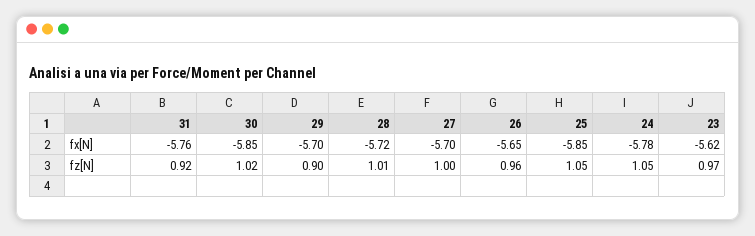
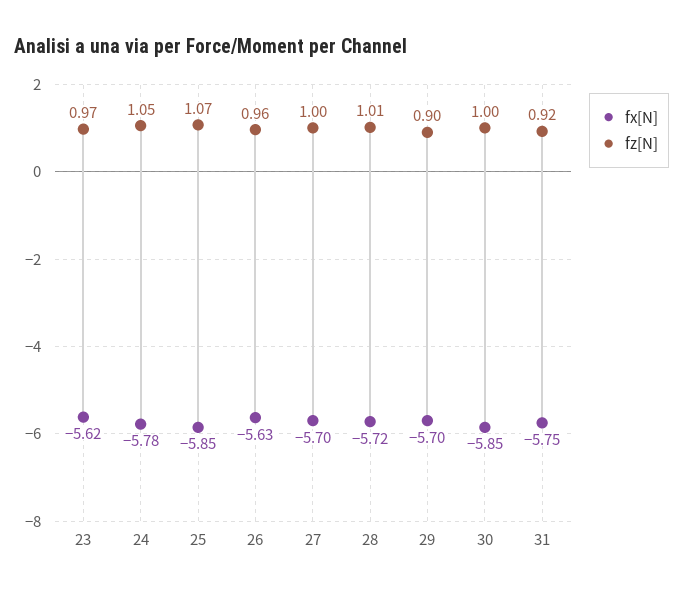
  {
    "fx[N]": {
-     "31": -5.76,
+     "31": -5.75,
      "30": -5.85,
      "29": -5.7,
      "28": -5.72,
      "27": -5.7,
-     "26": -5.65,
+     "26": -5.63,
      "25": -5.85,
      "24": -5.78,
      "23": -5.62
    },
    "fz[N]": {
      "31": 0.92,
-     "30": 1.02,
+     "30": 1,
      "29": 0.9,
      "28": 1.01,
      "27": 1,
      "26": 0.96,
-     "25": 1.05,
+     "25": 1.07,
      "24": 1.05,
      "23": 0.97
    }
  }

